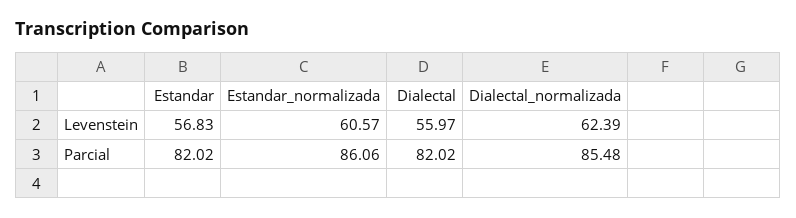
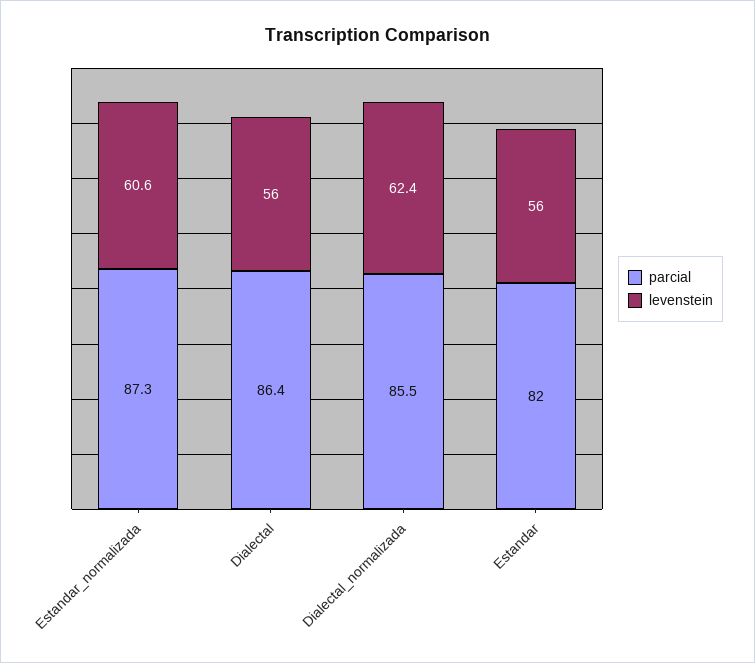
  {
    "Levenstein": {
-     "Estandar": 56.83,
+     "Estandar": 56,
      "Estandar_normalizada": 60.57,
      "Dialectal": 55.97,
      "Dialectal_normalizada": 62.39
    },
    "Parcial": {
      "Estandar": 82.02,
-     "Estandar_normalizada": 86.06,
+     "Estandar_normalizada": 87.3,
-     "Dialectal": 82.02,
+     "Dialectal": 86.4,
      "Dialectal_normalizada": 85.48
    }
  }

